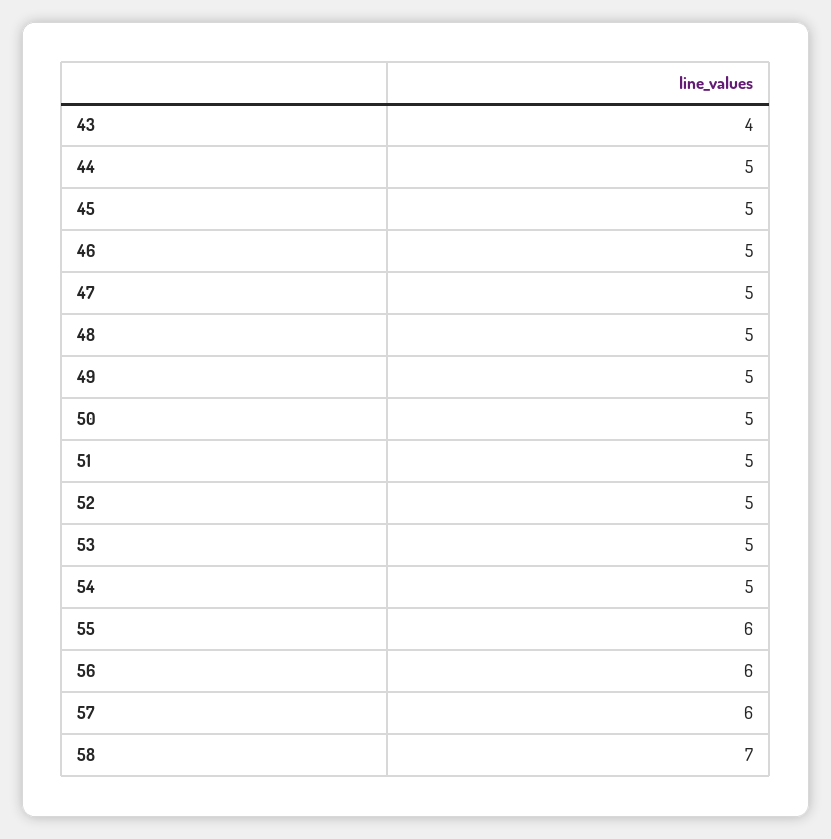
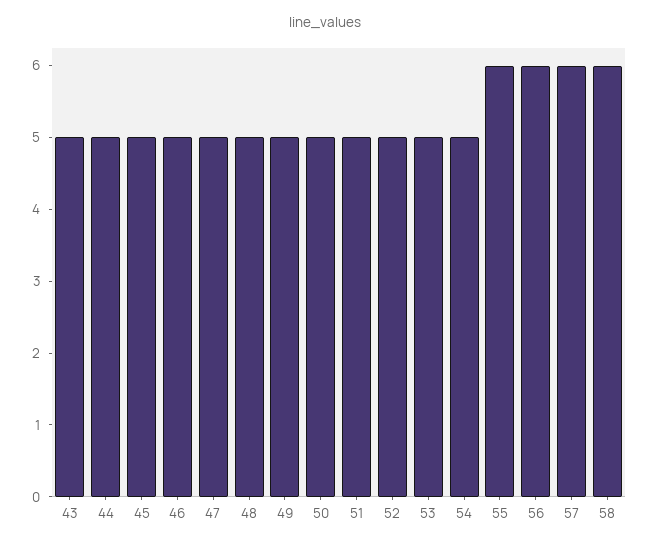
  {
-   "43": 4,
+   "43": 5,
    "44": 5,
    "45": 5,
    "46": 5,
    "47": 5,
    "48": 5,
    "49": 5,
    "50": 5,
    "51": 5,
    "52": 5,
    "53": 5,
    "54": 5,
    "55": 6,
    "56": 6,
    "57": 6,
-   "58": 7
+   "58": 6
  }

